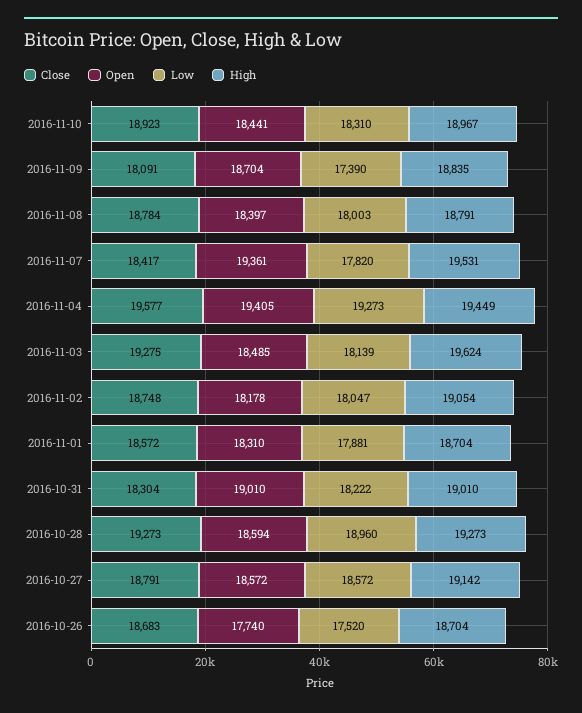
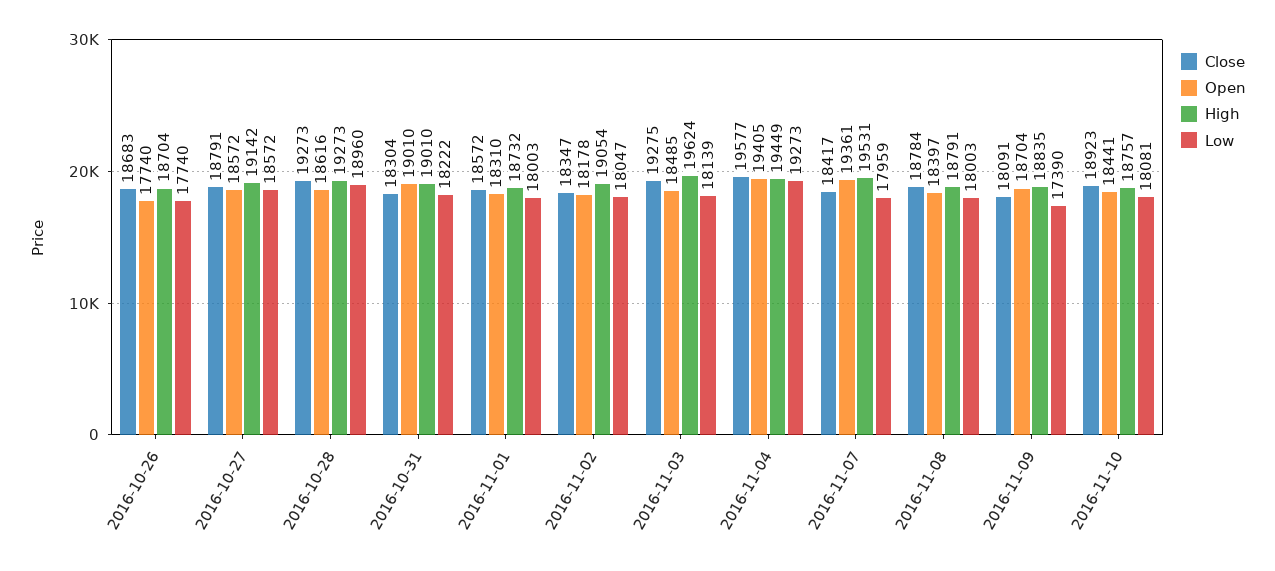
  {
    "Close": {
      "2016-11-10": 18923,
      "2016-11-09": 18091,
      "2016-11-08": 18784,
      "2016-11-07": 18417,
      "2016-11-04": 19577,
      "2016-11-03": 19275,
-     "2016-11-02": 18748,
+     "2016-11-02": 18347,
      "2016-11-01": 18572,
      "2016-10-31": 18304,
      "2016-10-28": 19273,
      "2016-10-27": 18791,
      "2016-10-26": 18683
    },
    "Open": {
      "2016-11-10": 18441,
      "2016-11-09": 18704,
      "2016-11-08": 18397,
      "2016-11-07": 19361,
      "2016-11-04": 19405,
      "2016-11-03": 18485,
      "2016-11-02": 18178,
      "2016-11-01": 18310,
      "2016-10-31": 19010,
-     "2016-10-28": 18594,
+     "2016-10-28": 18616,
      "2016-10-27": 18572,
      "2016-10-26": 17740
    },
    "Low": {
-     "2016-11-10": 18310,
+     "2016-11-10": 18081,
      "2016-11-09": 17390,
      "2016-11-08": 18003,
-     "2016-11-07": 17820,
+     "2016-11-07": 17959,
      "2016-11-04": 19273,
      "2016-11-03": 18139,
      "2016-11-02": 18047,
-     "2016-11-01": 17881,
+     "2016-11-01": 18003,
      "2016-10-31": 18222,
      "2016-10-28": 18960,
      "2016-10-27": 18572,
-     "2016-10-26": 17520
+     "2016-10-26": 17740
    },
    "High": {
-     "2016-11-10": 18967,
+     "2016-11-10": 18757,
      "2016-11-09": 18835,
      "2016-11-08": 18791,
      "2016-11-07": 19531,
      "2016-11-04": 19449,
      "2016-11-03": 19624,
      "2016-11-02": 19054,
-     "2016-11-01": 18704,
+     "2016-11-01": 18732,
      "2016-10-31": 19010,
      "2016-10-28": 19273,
      "2016-10-27": 19142,
      "2016-10-26": 18704
    }
  }

